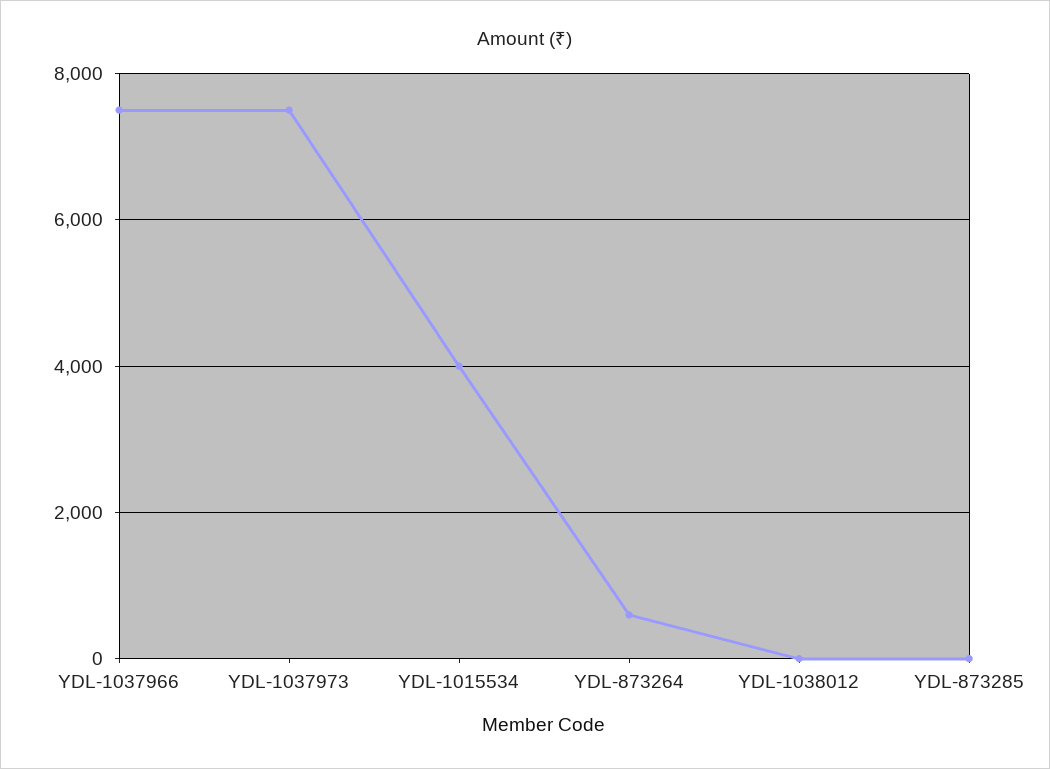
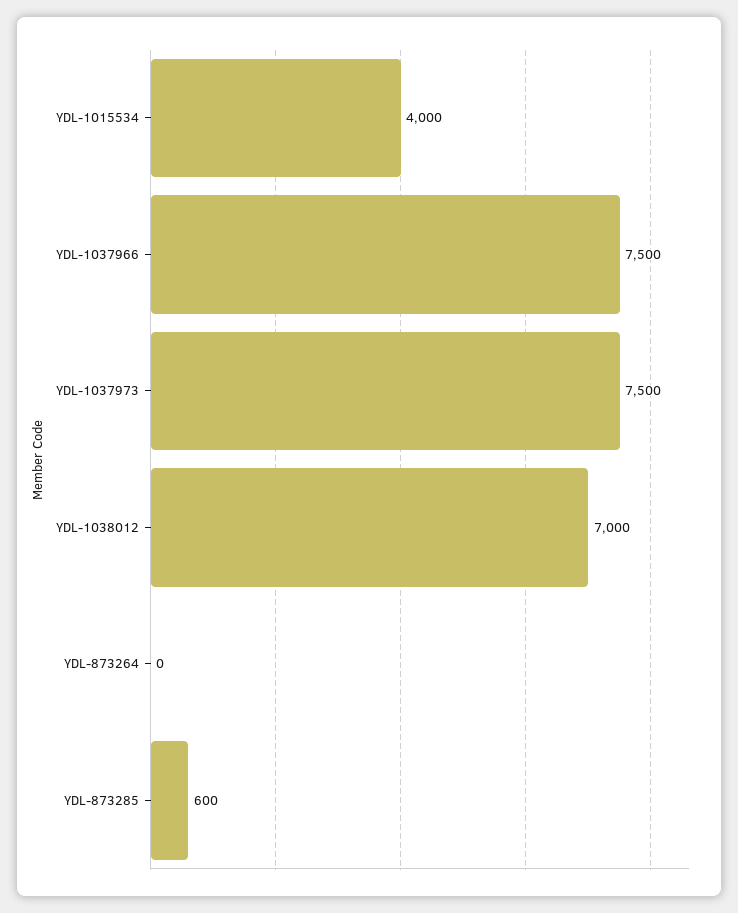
  {
    "YDL-1037966": 7500,
    "YDL-1037973": 7500,
    "YDL-1015534": 4000,
-   "YDL-873264": 600,
+   "YDL-873264": 0,
-   "YDL-1038012": 0,
+   "YDL-1038012": 7000,
-   "YDL-873285": 0
+   "YDL-873285": 600
  }

